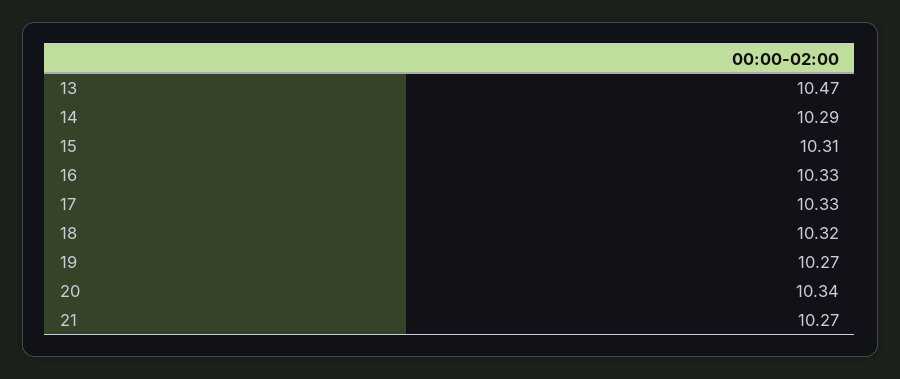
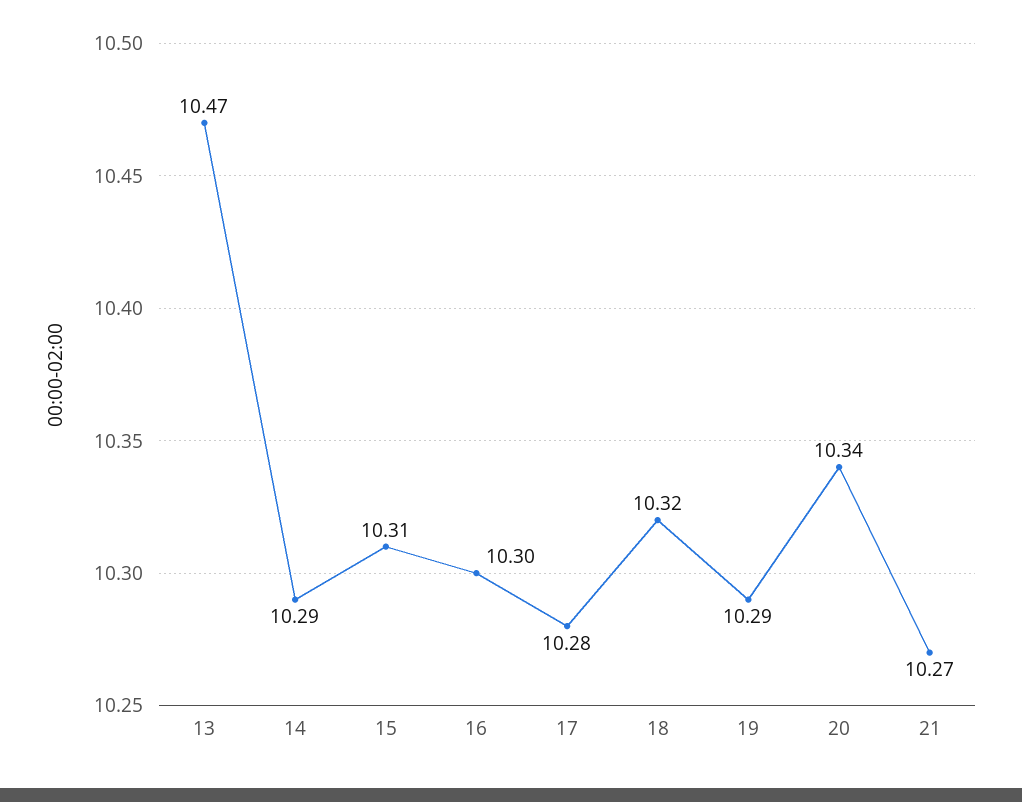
  {
    "13": 10.47,
    "14": 10.29,
    "15": 10.31,
-   "16": 10.33,
+   "16": 10.3,
-   "17": 10.33,
+   "17": 10.28,
    "18": 10.32,
-   "19": 10.27,
+   "19": 10.29,
    "20": 10.34,
    "21": 10.27
  }

